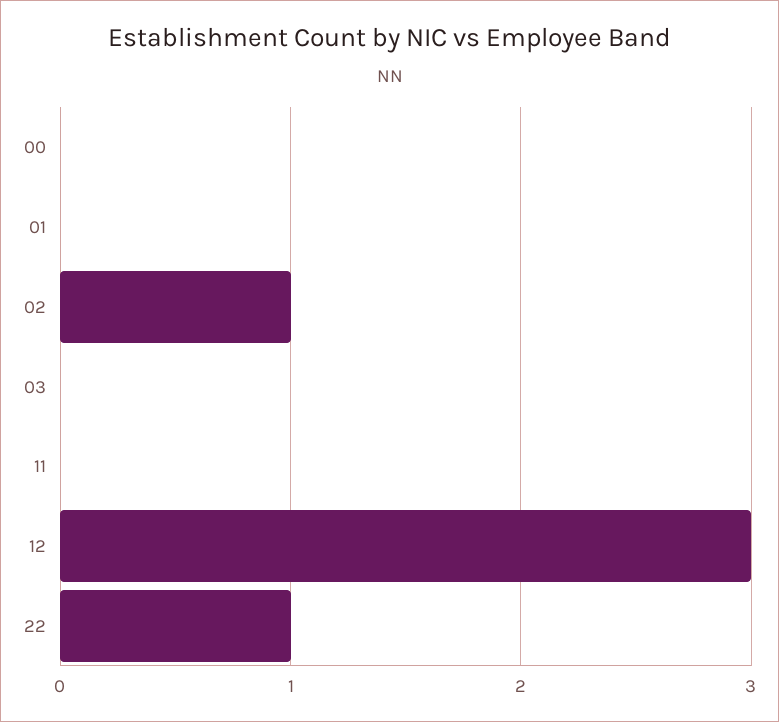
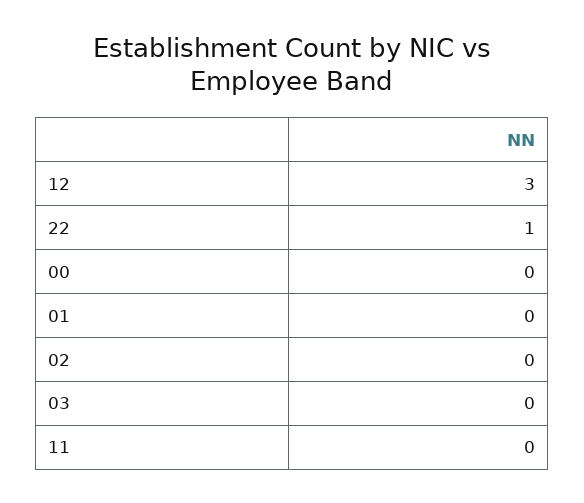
  {
    "00": 0,
    "01": 0,
-   "02": 1,
+   "02": 0,
    "03": 0,
    "11": 0,
    "12": 3,
    "22": 1
  }

